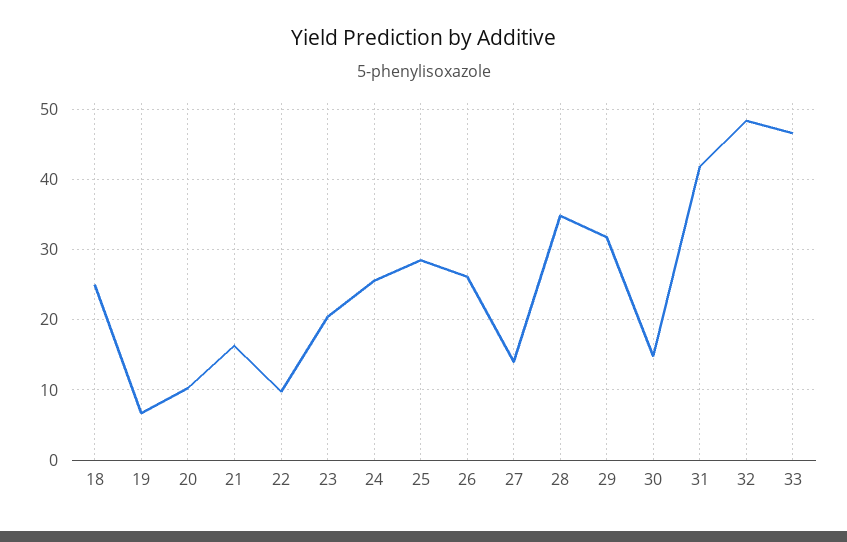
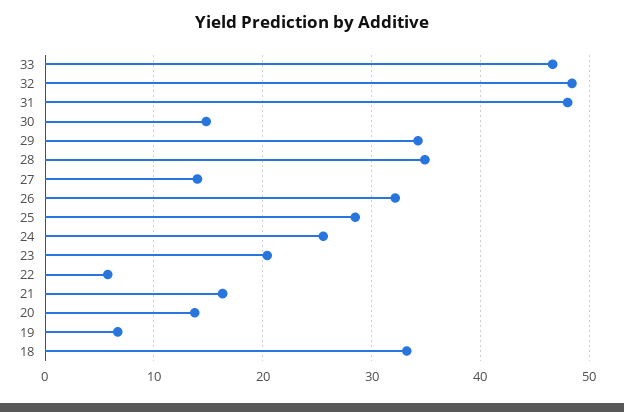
  {
-   "18": 25,
+   "18": 33,
    "19": 7,
-   "20": 10,
+   "20": 14,
    "21": 16,
-   "22": 10,
+   "22": 6,
    "23": 20,
    "24": 26,
    "25": 29,
-   "26": 26,
+   "26": 32,
    "27": 14,
    "28": 35,
-   "29": 32,
+   "29": 34,
    "30": 15,
-   "31": 42,
+   "31": 48,
    "32": 48,
    "33": 47
  }

